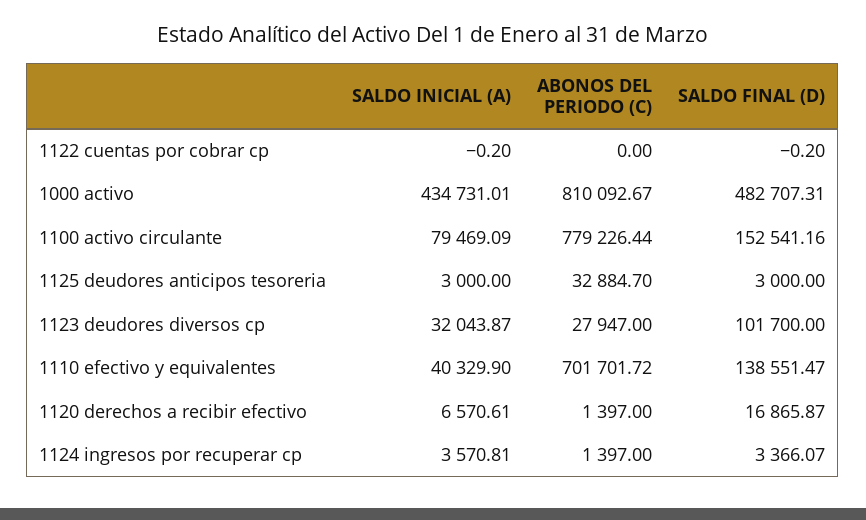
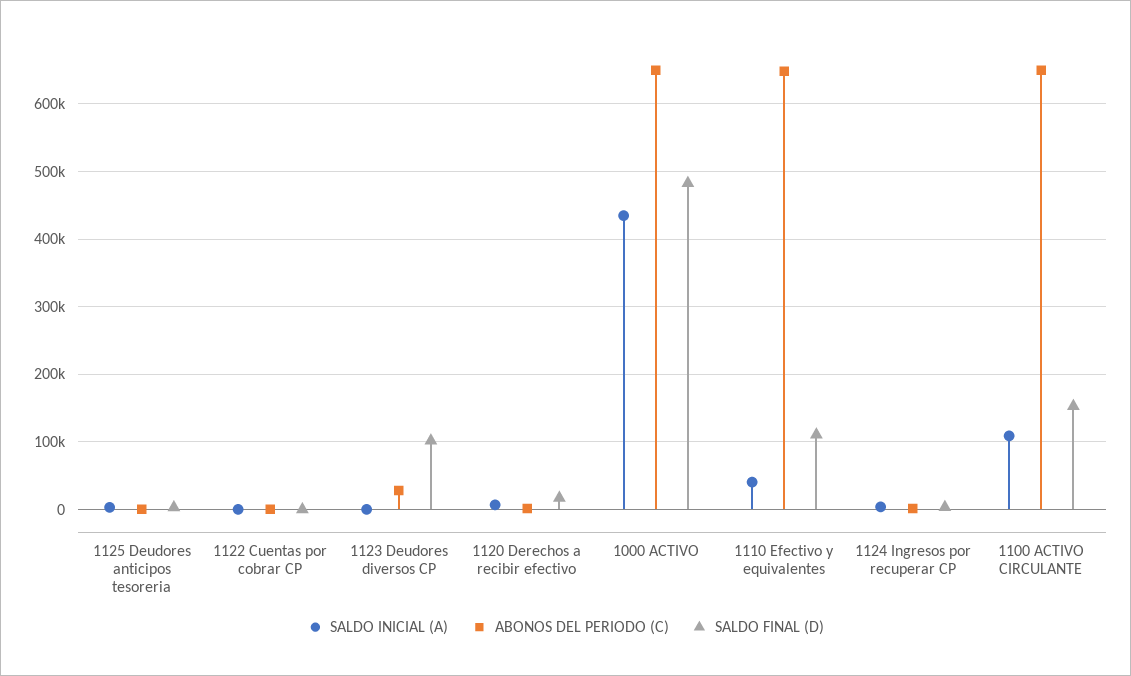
  {
    "SALDO INICIAL (A)": {
      "1122 cuentas por cobrar cp": -0.2,
      "1000 activo": 434731.01,
-     "1100 activo circulante": 79469.09,
+     "1100 activo circulante": 110000,
      "1125 deudores anticipos tesoreria": 3000,
-     "1123 deudores diversos cp": 32043.87,
+     "1123 deudores diversos cp": 0,
      "1110 efectivo y equivalentes": 40329.9,
      "1120 derechos a recibir efectivo": 6570.61,
      "1124 ingresos por recuperar cp": 3570.81
    },
    "ABONOS DEL PERIODO (C)": {
      "1122 cuentas por cobrar cp": 0,
-     "1000 activo": 810092.67,
+     "1000 activo": 650000,
-     "1100 activo circulante": 779226.44,
+     "1100 activo circulante": 650000,
-     "1125 deudores anticipos tesoreria": 32884.7,
+     "1125 deudores anticipos tesoreria": 0,
      "1123 deudores diversos cp": 27947,
-     "1110 efectivo y equivalentes": 701701.72,
+     "1110 efectivo y equivalentes": 650000,
      "1120 derechos a recibir efectivo": 1397,
      "1124 ingresos por recuperar cp": 1397
    },
    "SALDO FINAL (D)": {
      "1122 cuentas por cobrar cp": -0.2,
      "1000 activo": 482707.31,
      "1100 activo circulante": 152541.16,
      "1125 deudores anticipos tesoreria": 3000,
      "1123 deudores diversos cp": 101700,
-     "1110 efectivo y equivalentes": 138551.47,
+     "1110 efectivo y equivalentes": 110000,
      "1120 derechos a recibir efectivo": 16865.87,
      "1124 ingresos por recuperar cp": 3366.07
    }
  }

